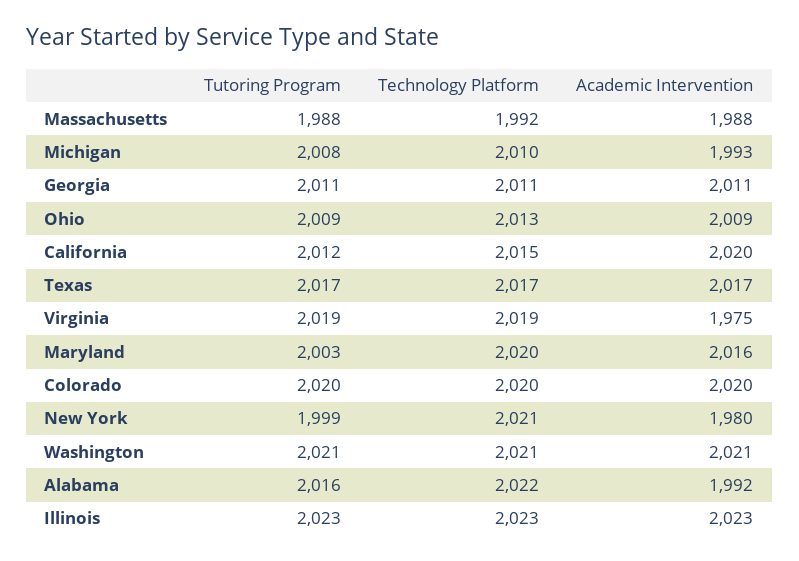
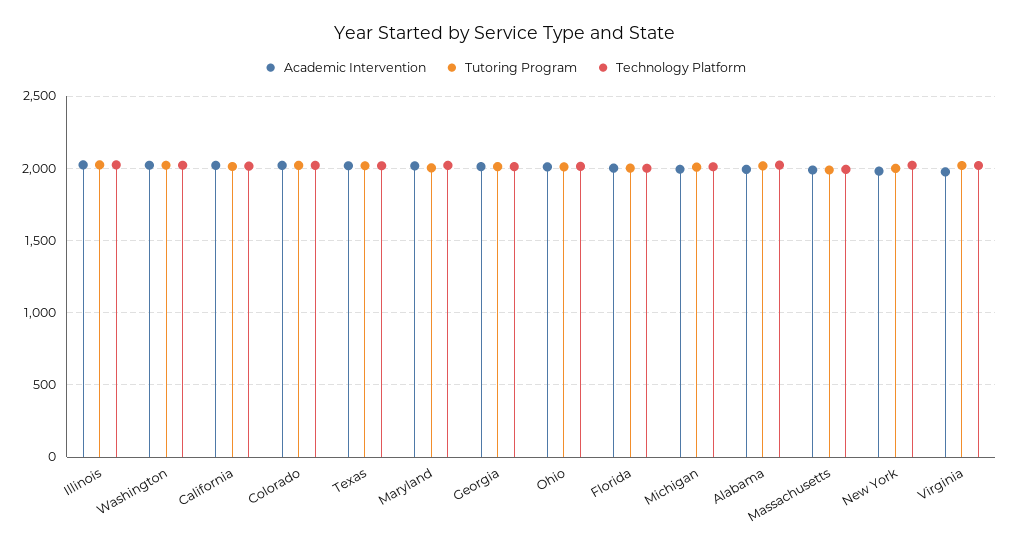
  {
    "Tutoring Program": {
      "Massachusetts": 1988,
      "Michigan": 2008,
      "Georgia": 2011,
      "Ohio": 2009,
      "California": 2012,
      "Texas": 2017,
      "Virginia": 2019,
      "Maryland": 2003,
      "Colorado": 2020,
      "New York": 1999,
      "Washington": 2021,
      "Alabama": 2016,
-     "Illinois": 2023
+     "Illinois": 2023,
+     "Florida": 2000
    },
    "Technology Platform": {
      "Massachusetts": 1992,
      "Michigan": 2010,
      "Georgia": 2011,
      "Ohio": 2013,
      "California": 2015,
      "Texas": 2017,
      "Virginia": 2019,
      "Maryland": 2020,
      "Colorado": 2020,
      "New York": 2021,
      "Washington": 2021,
      "Alabama": 2022,
-     "Illinois": 2023
+     "Illinois": 2023,
+     "Florida": 2000
    },
    "Academic Intervention": {
      "Massachusetts": 1988,
      "Michigan": 1993,
      "Georgia": 2011,
      "Ohio": 2009,
      "California": 2020,
      "Texas": 2017,
      "Virginia": 1975,
      "Maryland": 2016,
      "Colorado": 2020,
      "New York": 1980,
      "Washington": 2021,
      "Alabama": 1992,
-     "Illinois": 2023
+     "Illinois": 2023,
+     "Florida": 2000
    }
  }

